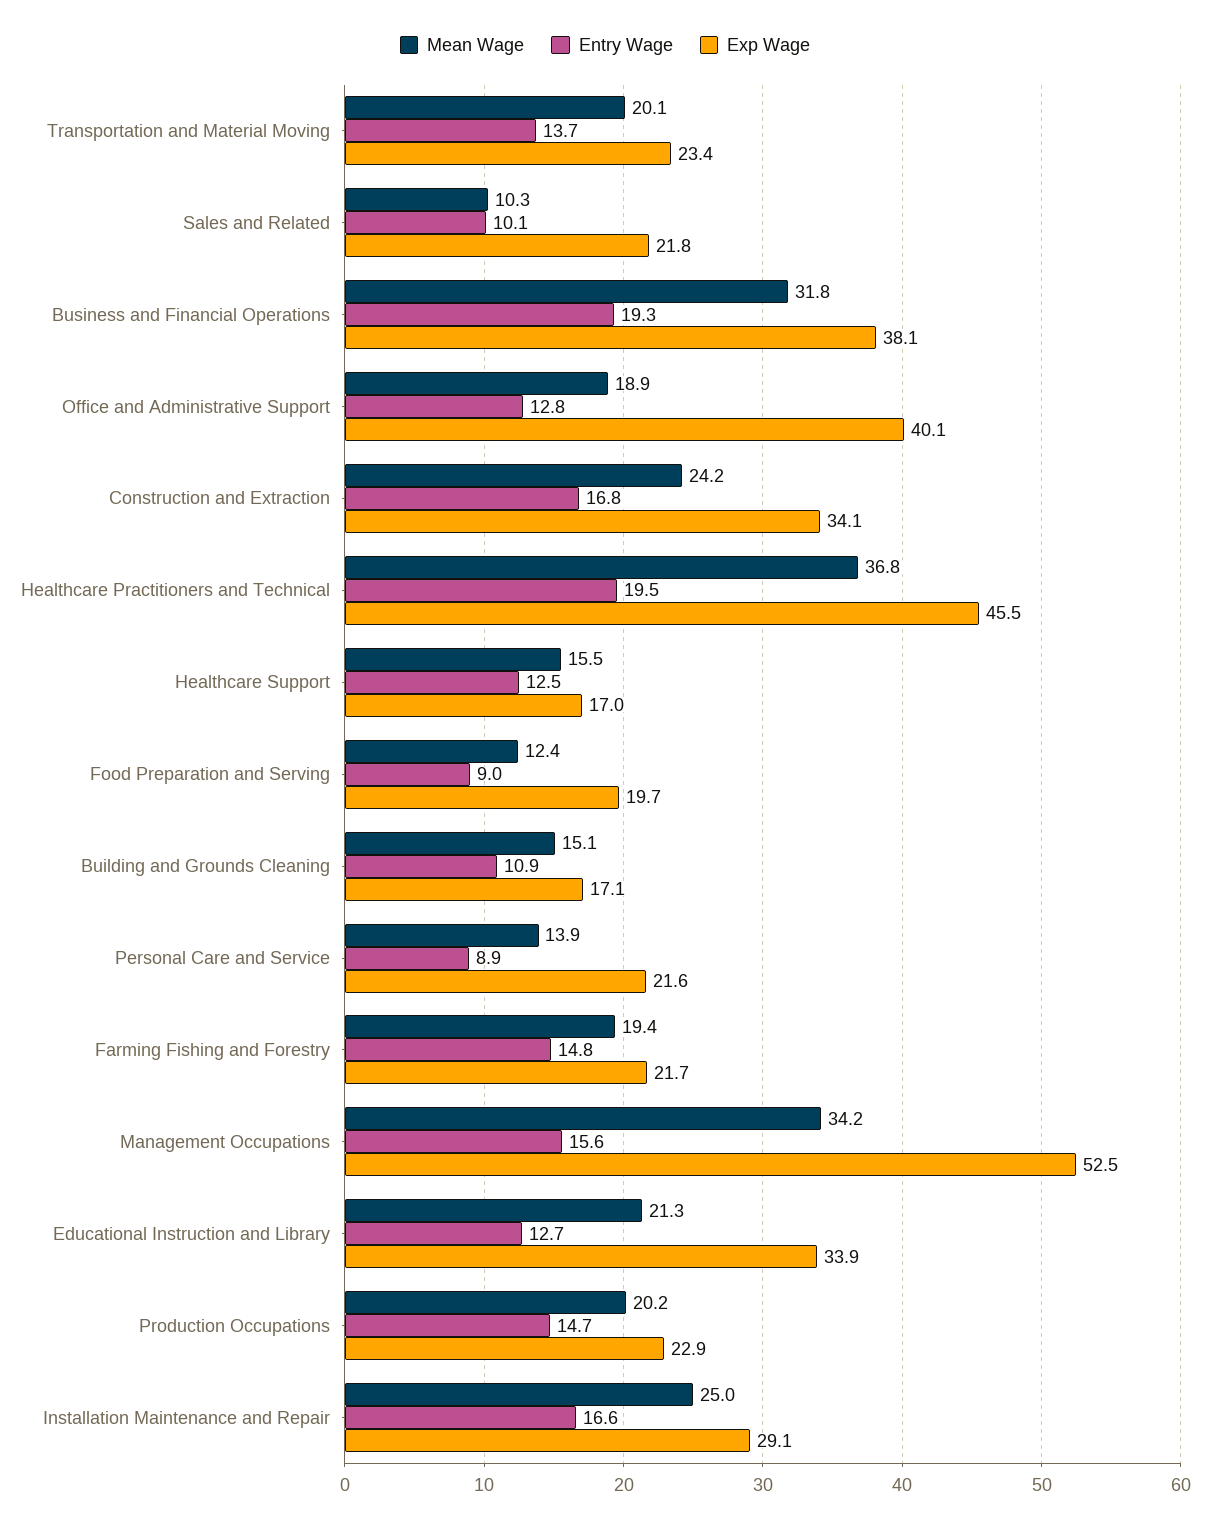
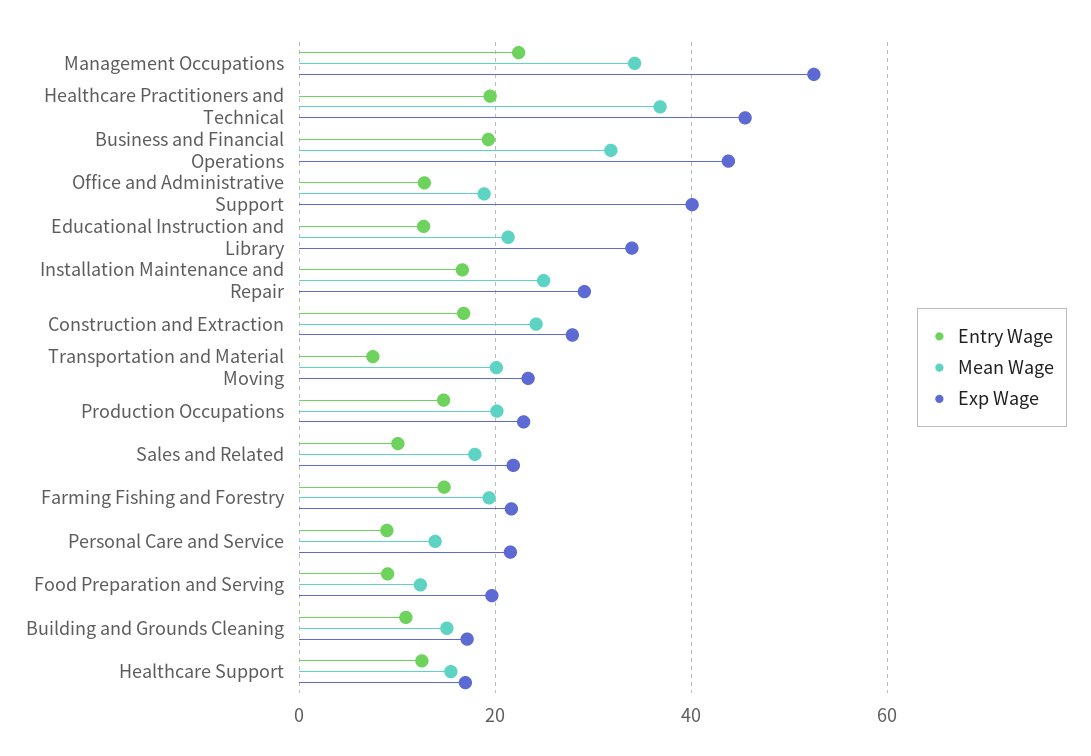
  {
    "Mean Wage": {
      "Transportation and Material Moving": 20.1,
-     "Sales and Related": 10.3,
+     "Sales and Related": 18,
      "Business and Financial Operations": 31.8,
      "Office and Administrative Support": 18.9,
      "Construction and Extraction": 24.2,
      "Healthcare Practitioners and Technical": 36.8,
      "Healthcare Support": 15.5,
      "Food Preparation and Serving": 12.4,
      "Building and Grounds Cleaning": 15.1,
      "Personal Care and Service": 13.9,
      "Farming Fishing and Forestry": 19.4,
      "Management Occupations": 34.2,
      "Educational Instruction and Library": 21.3,
      "Production Occupations": 20.2,
      "Installation Maintenance and Repair": 25
    },
    "Entry Wage": {
-     "Transportation and Material Moving": 13.7,
+     "Transportation and Material Moving": 8,
      "Sales and Related": 10.1,
      "Business and Financial Operations": 19.3,
      "Office and Administrative Support": 12.8,
      "Construction and Extraction": 16.8,
      "Healthcare Practitioners and Technical": 19.5,
      "Healthcare Support": 12.5,
      "Food Preparation and Serving": 9,
      "Building and Grounds Cleaning": 10.9,
      "Personal Care and Service": 8.9,
      "Farming Fishing and Forestry": 14.8,
-     "Management Occupations": 15.6,
+     "Management Occupations": 22,
      "Educational Instruction and Library": 12.7,
      "Production Occupations": 14.7,
      "Installation Maintenance and Repair": 16.6
    },
    "Exp Wage": {
      "Transportation and Material Moving": 23.4,
      "Sales and Related": 21.8,
-     "Business and Financial Operations": 38.1,
+     "Business and Financial Operations": 44,
      "Office and Administrative Support": 40.1,
-     "Construction and Extraction": 34.1,
+     "Construction and Extraction": 28,
      "Healthcare Practitioners and Technical": 45.5,
      "Healthcare Support": 17,
      "Food Preparation and Serving": 19.7,
      "Building and Grounds Cleaning": 17.1,
      "Personal Care and Service": 21.6,
      "Farming Fishing and Forestry": 21.7,
      "Management Occupations": 52.5,
      "Educational Instruction and Library": 33.9,
      "Production Occupations": 22.9,
      "Installation Maintenance and Repair": 29.1
    }
  }

